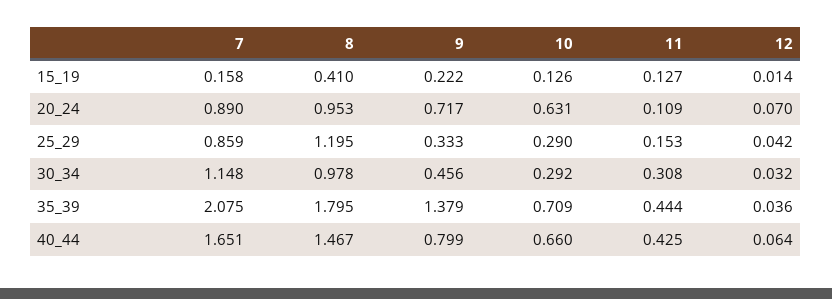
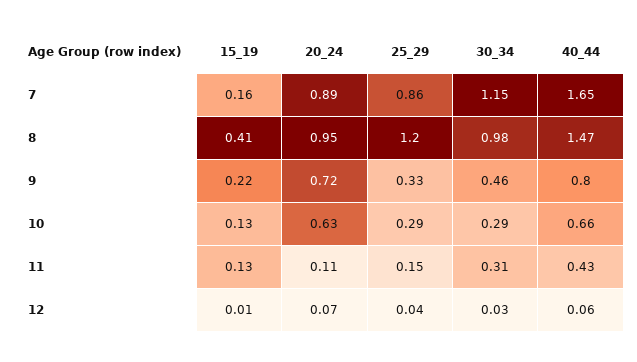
  {
    "7": {
      "15_19": 0.158,
      "20_24": 0.89,
      "25_29": 0.859,
      "30_34": 1.148,
-     "35_39": 2.075,
      "40_44": 1.651
    },
    "8": {
      "15_19": 0.41,
      "20_24": 0.953,
      "25_29": 1.195,
      "30_34": 0.978,
-     "35_39": 1.795,
      "40_44": 1.467
    },
    "9": {
      "15_19": 0.222,
      "20_24": 0.717,
      "25_29": 0.333,
      "30_34": 0.456,
-     "35_39": 1.379,
      "40_44": 0.799
    },
    "10": {
      "15_19": 0.126,
      "20_24": 0.631,
      "25_29": 0.29,
      "30_34": 0.292,
-     "35_39": 0.709,
      "40_44": 0.66
    },
    "11": {
      "15_19": 0.127,
      "20_24": 0.109,
      "25_29": 0.153,
      "30_34": 0.308,
-     "35_39": 0.444,
      "40_44": 0.425
    },
    "12": {
      "15_19": 0.014,
      "20_24": 0.07,
      "25_29": 0.042,
      "30_34": 0.032,
-     "35_39": 0.036,
      "40_44": 0.064
    }
  }

